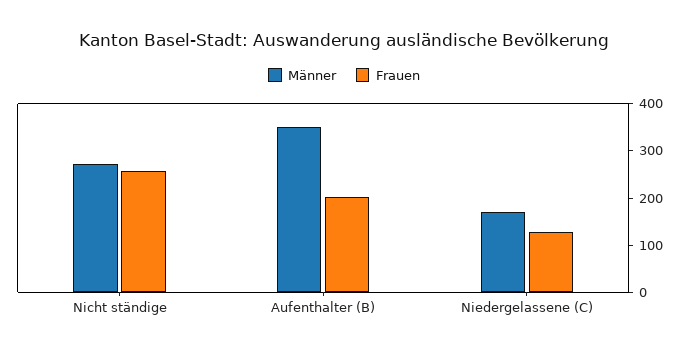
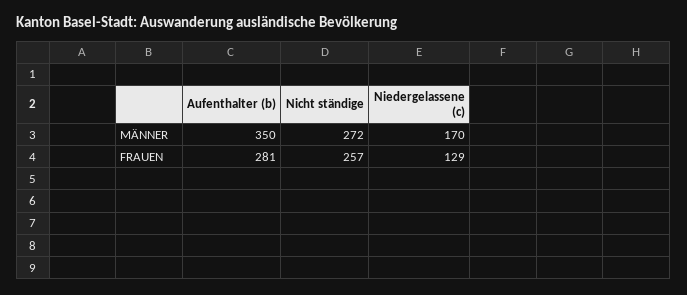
  {
    "Männer": {
      "Nicht ständige": 272,
      "Aufenthalter (B)": 350,
      "Niedergelassene (C)": 170
    },
    "Frauen": {
      "Nicht ständige": 257,
-     "Aufenthalter (B)": 200,
+     "Aufenthalter (B)": 281,
      "Niedergelassene (C)": 129
    }
  }

